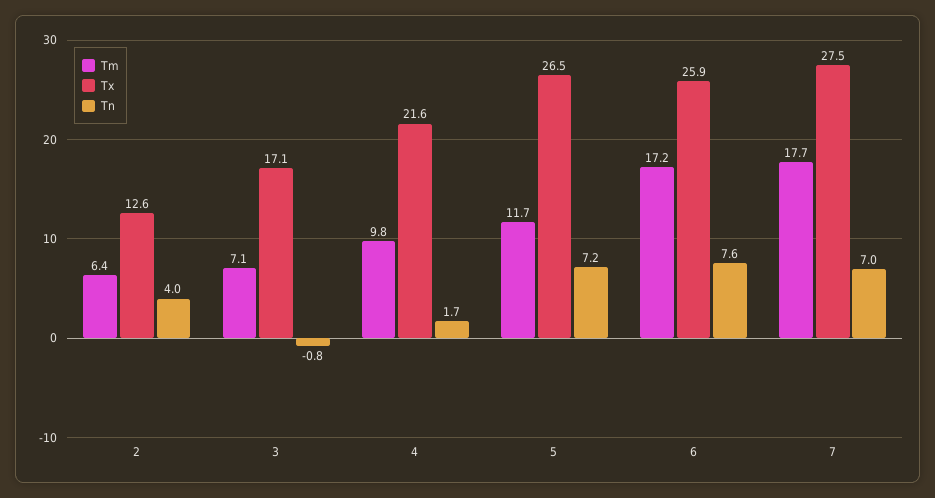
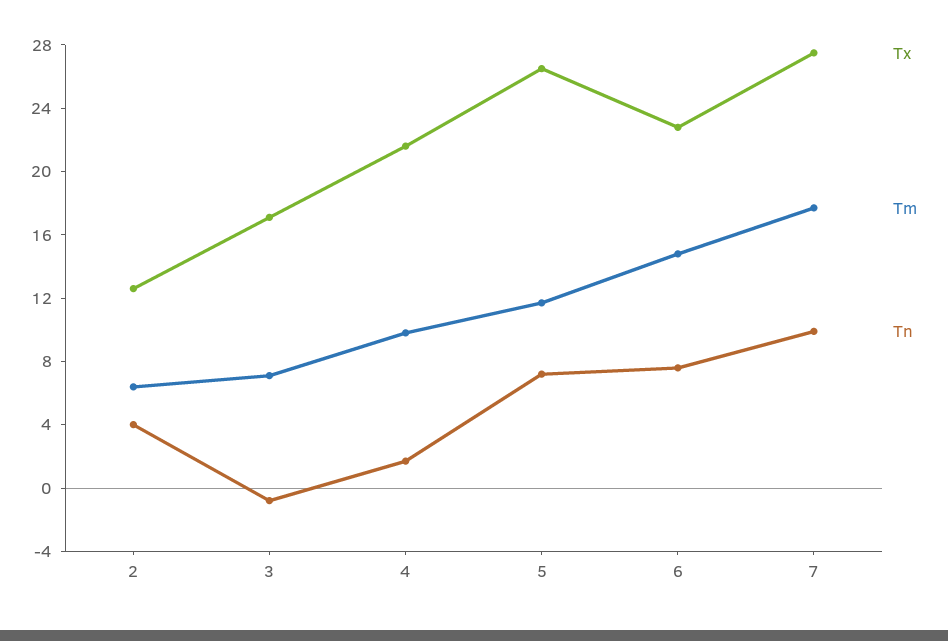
  {
    "Tm": {
      "2": 6.4,
      "3": 7.1,
      "4": 9.8,
      "5": 11.7,
-     "6": 17.2,
+     "6": 15,
      "7": 17.7
    },
    "Tx": {
      "2": 12.6,
      "3": 17.1,
      "4": 21.6,
      "5": 26.5,
-     "6": 25.9,
+     "6": 23,
      "7": 27.5
    },
    "Tn": {
      "2": 4,
      "3": -0.8,
      "4": 1.7,
      "5": 7.2,
      "6": 7.6,
-     "7": 7
+     "7": 10
    }
  }

